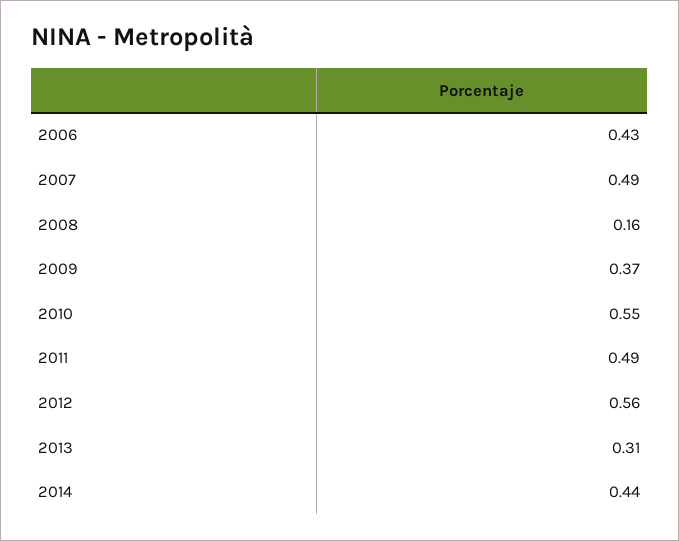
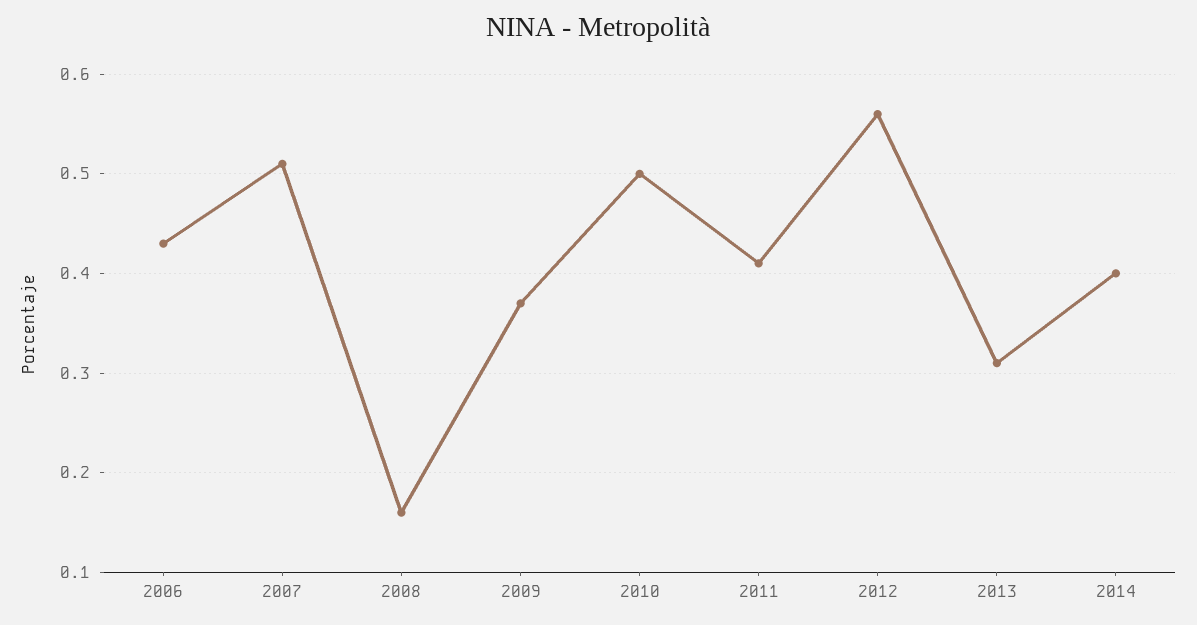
  {
    "2006": 0.43,
-   "2007": 0.49,
+   "2007": 0.51,
    "2008": 0.16,
    "2009": 0.37,
-   "2010": 0.55,
+   "2010": 0.5,
-   "2011": 0.49,
+   "2011": 0.41,
    "2012": 0.56,
    "2013": 0.31,
-   "2014": 0.44
+   "2014": 0.4
  }

